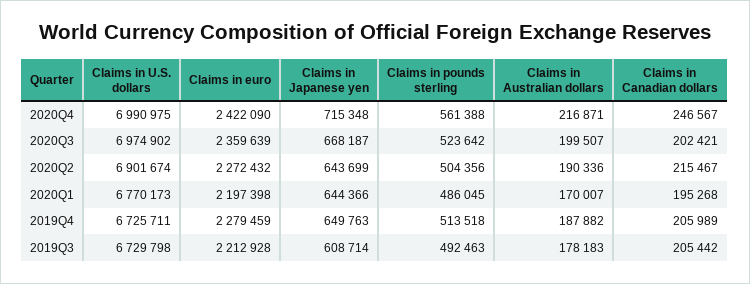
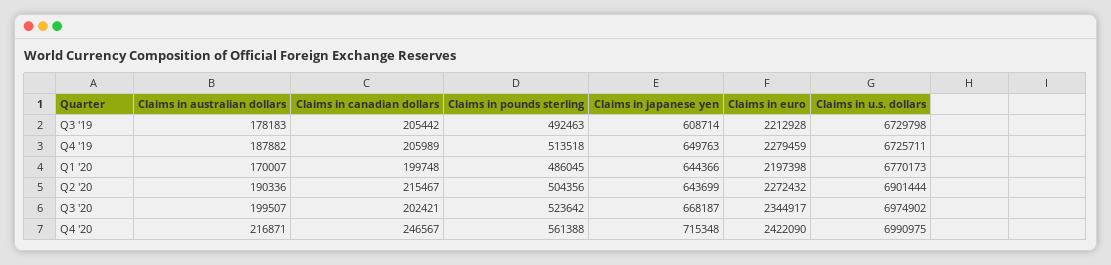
  {
    "Claims in U.S. dollars": {
      "2020Q4": 6990975,
      "2020Q3": 6974902,
-     "2020Q2": 6901674,
+     "2020Q2": 6901444,
      "2020Q1": 6770173,
      "2019Q4": 6725711,
      "2019Q3": 6729798
    },
    "Claims in euro": {
      "2020Q4": 2422090,
-     "2020Q3": 2359639,
+     "2020Q3": 2344917,
      "2020Q2": 2272432,
      "2020Q1": 2197398,
      "2019Q4": 2279459,
      "2019Q3": 2212928
    },
    "Claims in Japanese yen": {
      "2020Q4": 715348,
      "2020Q3": 668187,
      "2020Q2": 643699,
      "2020Q1": 644366,
      "2019Q4": 649763,
      "2019Q3": 608714
    },
    "Claims in pounds sterling": {
      "2020Q4": 561388,
      "2020Q3": 523642,
      "2020Q2": 504356,
      "2020Q1": 486045,
      "2019Q4": 513518,
      "2019Q3": 492463
    },
    "Claims in Australian dollars": {
      "2020Q4": 216871,
      "2020Q3": 199507,
      "2020Q2": 190336,
      "2020Q1": 170007,
      "2019Q4": 187882,
      "2019Q3": 178183
    },
    "Claims in Canadian dollars": {
      "2020Q4": 246567,
      "2020Q3": 202421,
      "2020Q2": 215467,
-     "2020Q1": 195268,
+     "2020Q1": 199748,
      "2019Q4": 205989,
      "2019Q3": 205442
    }
  }

